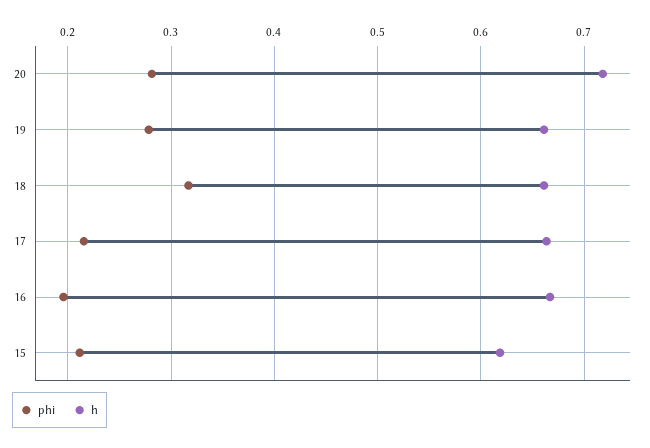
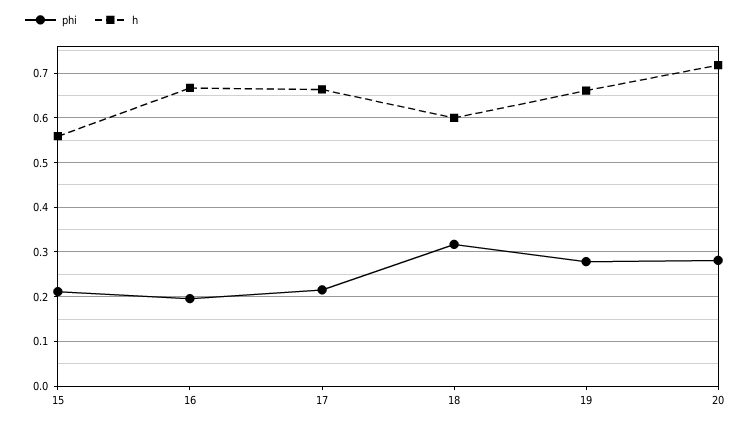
  {
    "phi": {
      "20": 0.28,
      "19": 0.28,
      "18": 0.32,
      "17": 0.22,
      "16": 0.2,
      "15": 0.21
    },
    "h": {
      "20": 0.72,
      "19": 0.66,
-     "18": 0.66,
+     "18": 0.6,
      "17": 0.66,
      "16": 0.67,
-     "15": 0.62
+     "15": 0.56
    }
  }

